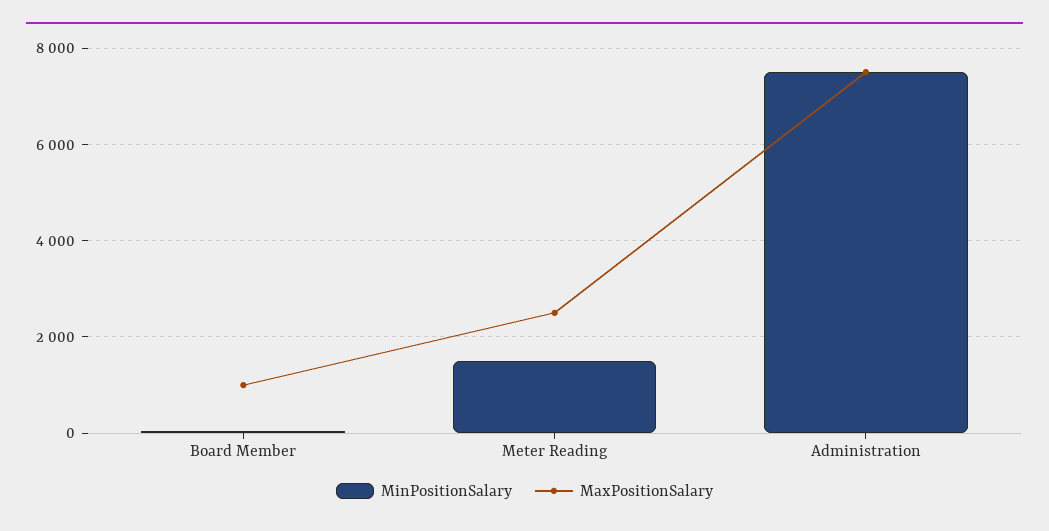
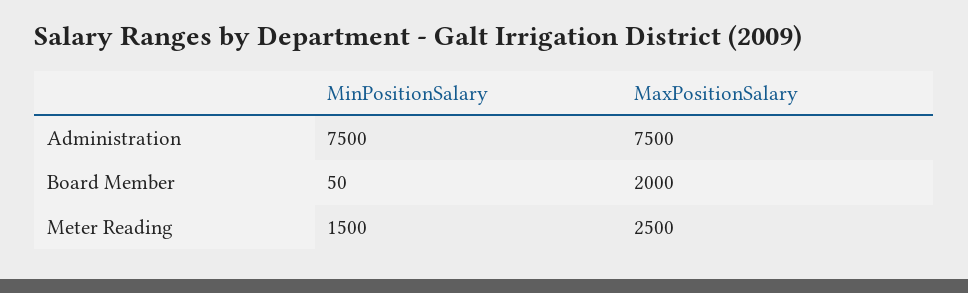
  {
    "MinPositionSalary": {
      "Board Member": 50,
      "Meter Reading": 1500,
      "Administration": 7500
    },
    "MaxPositionSalary": {
-     "Board Member": 1000,
+     "Board Member": 2000,
      "Meter Reading": 2500,
      "Administration": 7500
    }
  }

